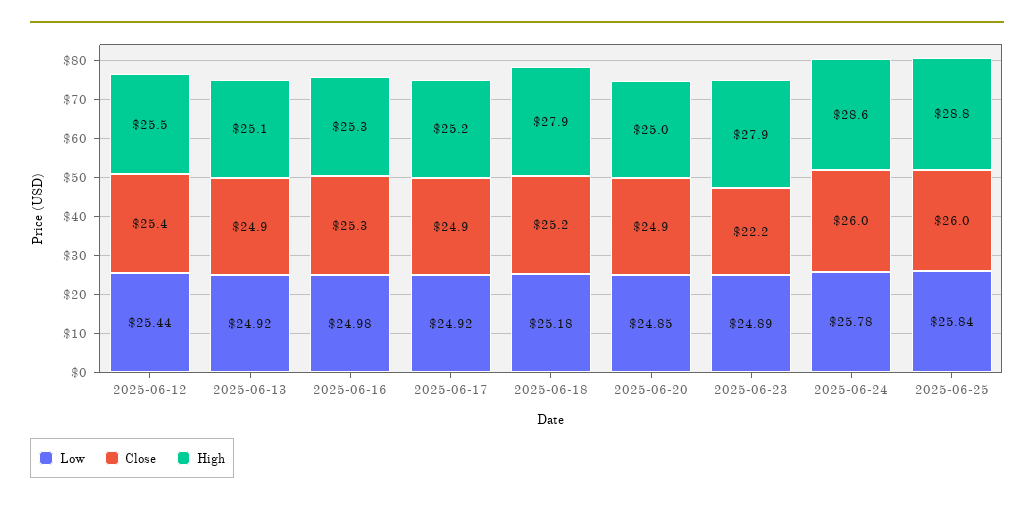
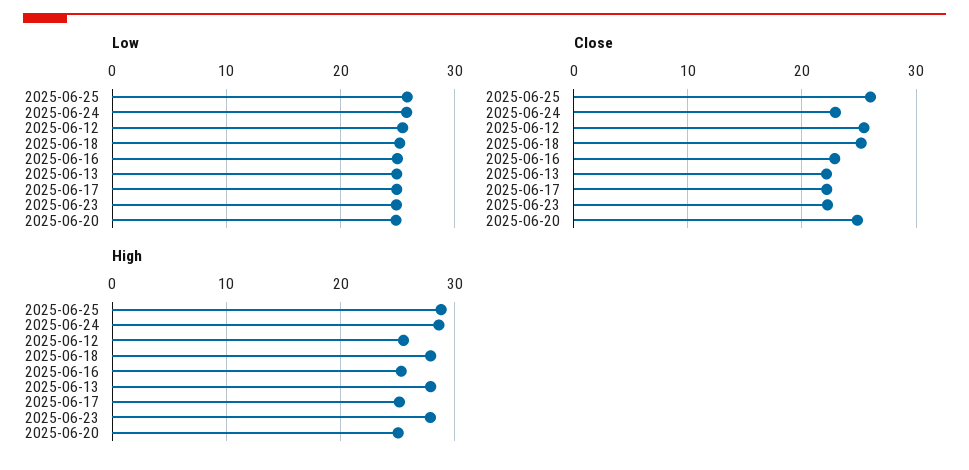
  {
    "Low": {
      "2025-06-12": 25.44,
      "2025-06-13": 24.92,
      "2025-06-16": 24.98,
      "2025-06-17": 24.92,
      "2025-06-18": 25.18,
      "2025-06-20": 24.85,
      "2025-06-23": 24.89,
      "2025-06-24": 25.78,
      "2025-06-25": 25.84
    },
    "Close": {
      "2025-06-12": 25.4,
-     "2025-06-13": 24.9,
+     "2025-06-13": 22,
-     "2025-06-16": 25.3,
+     "2025-06-16": 23,
-     "2025-06-17": 24.9,
+     "2025-06-17": 22,
      "2025-06-18": 25.2,
      "2025-06-20": 24.9,
      "2025-06-23": 22.2,
-     "2025-06-24": 26,
+     "2025-06-24": 23,
      "2025-06-25": 26
    },
    "High": {
      "2025-06-12": 25.5,
-     "2025-06-13": 25.1,
+     "2025-06-13": 28,
      "2025-06-16": 25.3,
      "2025-06-17": 25.2,
      "2025-06-18": 27.9,
      "2025-06-20": 25,
      "2025-06-23": 27.9,
      "2025-06-24": 28.6,
      "2025-06-25": 28.8
    }
  }

